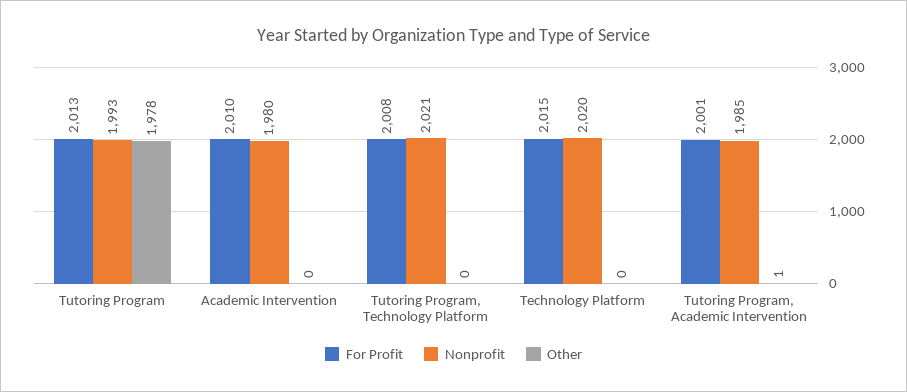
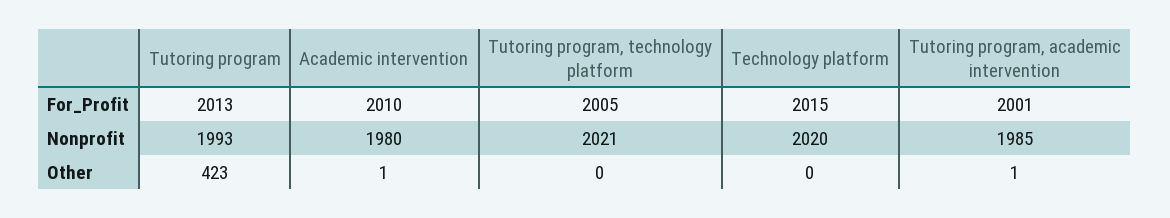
  {
    "For Profit": {
      "Tutoring Program": 2013,
      "Academic Intervention": 2010,
-     "Tutoring Program, Technology Platform": 2008,
+     "Tutoring Program, Technology Platform": 2005,
      "Technology Platform": 2015,
      "Tutoring Program, Academic Intervention": 2001
    },
    "Nonprofit": {
      "Tutoring Program": 1993,
      "Academic Intervention": 1980,
      "Tutoring Program, Technology Platform": 2021,
      "Technology Platform": 2020,
      "Tutoring Program, Academic Intervention": 1985
    },
    "Other": {
-     "Tutoring Program": 1978,
+     "Tutoring Program": 423,
-     "Academic Intervention": 0,
+     "Academic Intervention": 1,
      "Tutoring Program, Technology Platform": 0,
      "Technology Platform": 0,
      "Tutoring Program, Academic Intervention": 1
    }
  }

